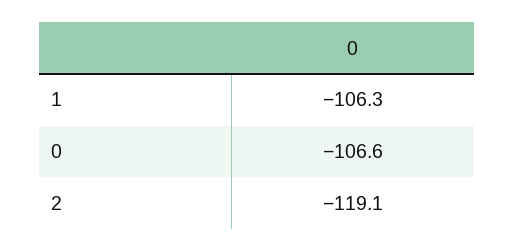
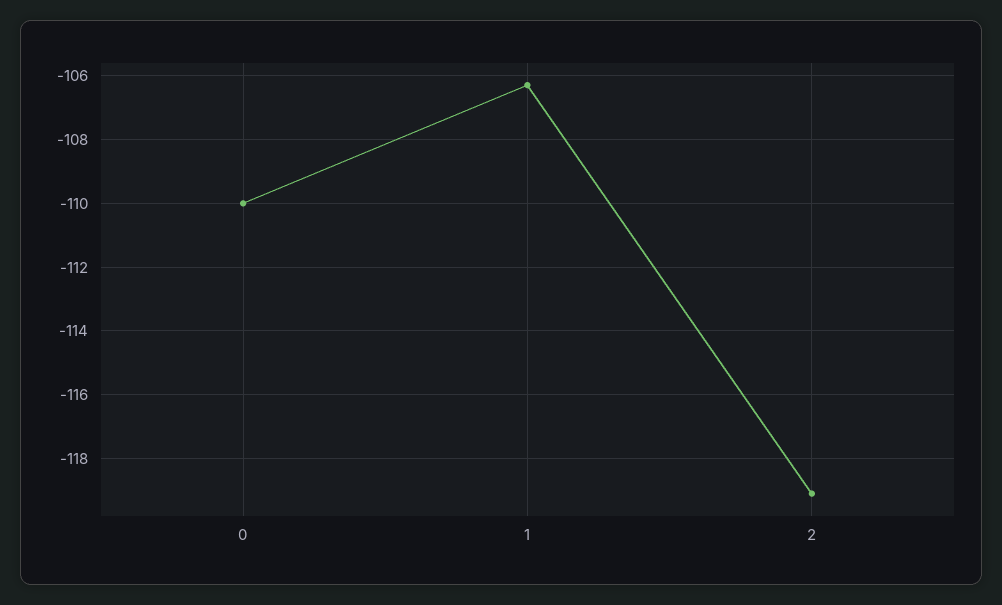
  {
    "1": -106.3,
-   "0": -106.6,
+   "0": -110,
    "2": -119.1
  }

